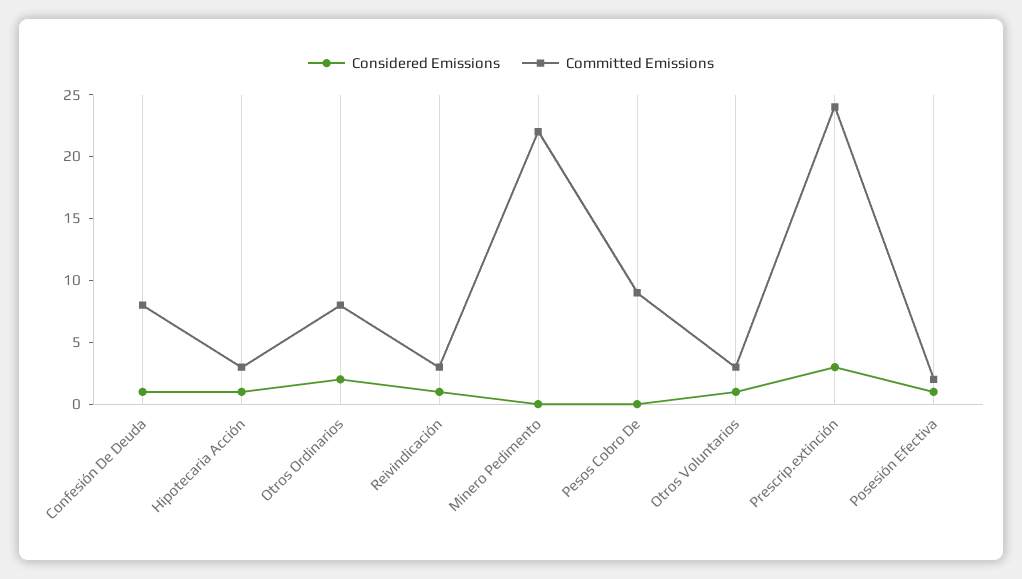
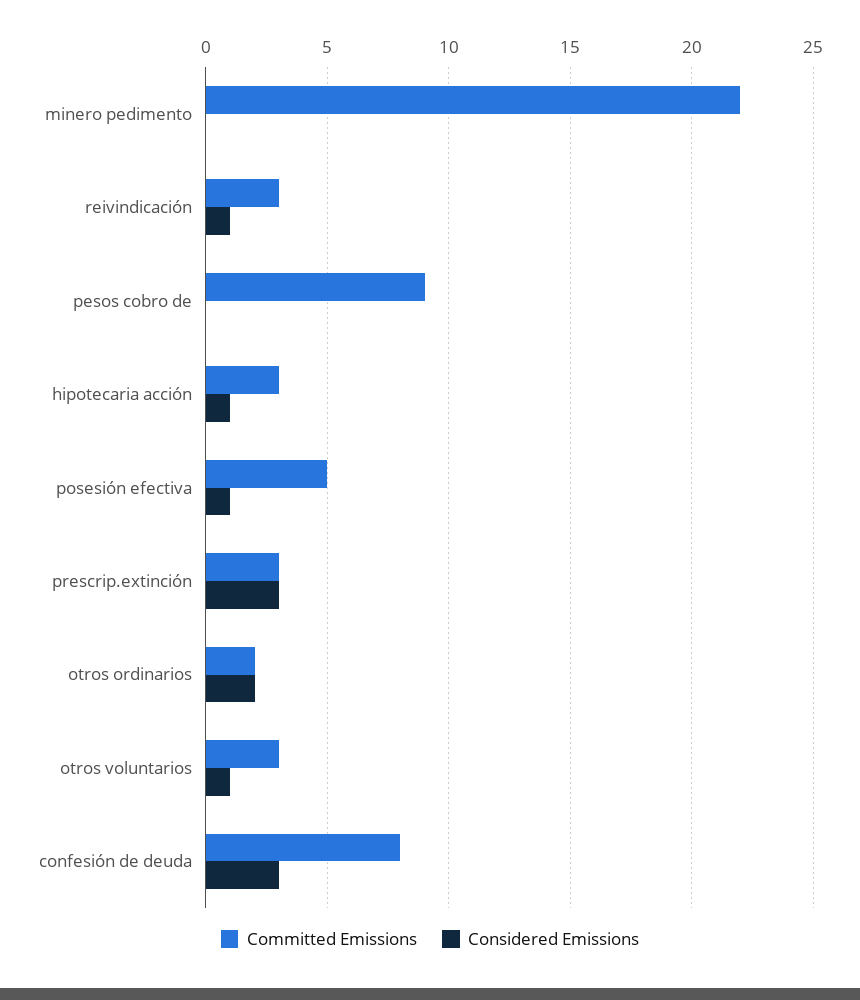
  {
    "Considered Emissions": {
-     "Confesión De Deuda": 1,
+     "Confesión De Deuda": 3,
      "Hipotecaria Acción": 1,
      "Otros Ordinarios": 2,
      "Reivindicación": 1,
      "Minero Pedimento": 0,
      "Pesos Cobro De": 0,
      "Otros Voluntarios": 1,
      "Prescrip.extinción": 3,
      "Posesión Efectiva": 1
    },
    "Committed Emissions": {
      "Confesión De Deuda": 8,
      "Hipotecaria Acción": 3,
-     "Otros Ordinarios": 8,
+     "Otros Ordinarios": 2,
      "Reivindicación": 3,
      "Minero Pedimento": 22,
      "Pesos Cobro De": 9,
      "Otros Voluntarios": 3,
-     "Prescrip.extinción": 24,
+     "Prescrip.extinción": 3,
-     "Posesión Efectiva": 2
+     "Posesión Efectiva": 5
    }
  }

